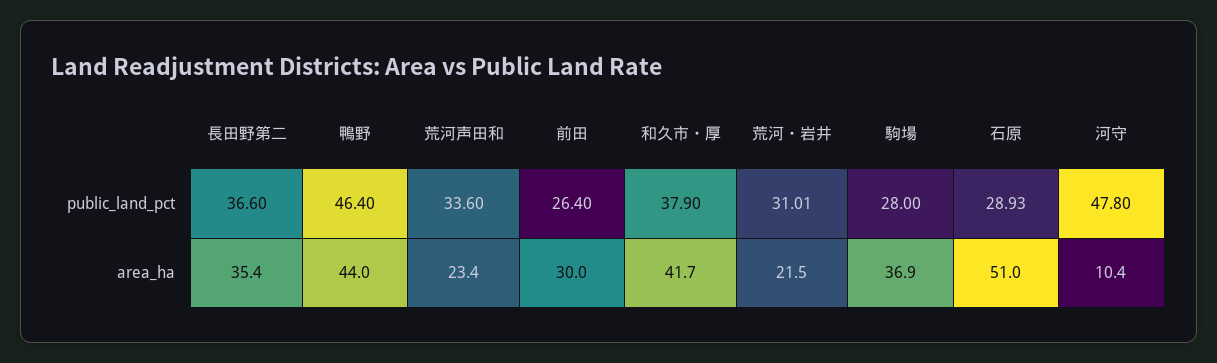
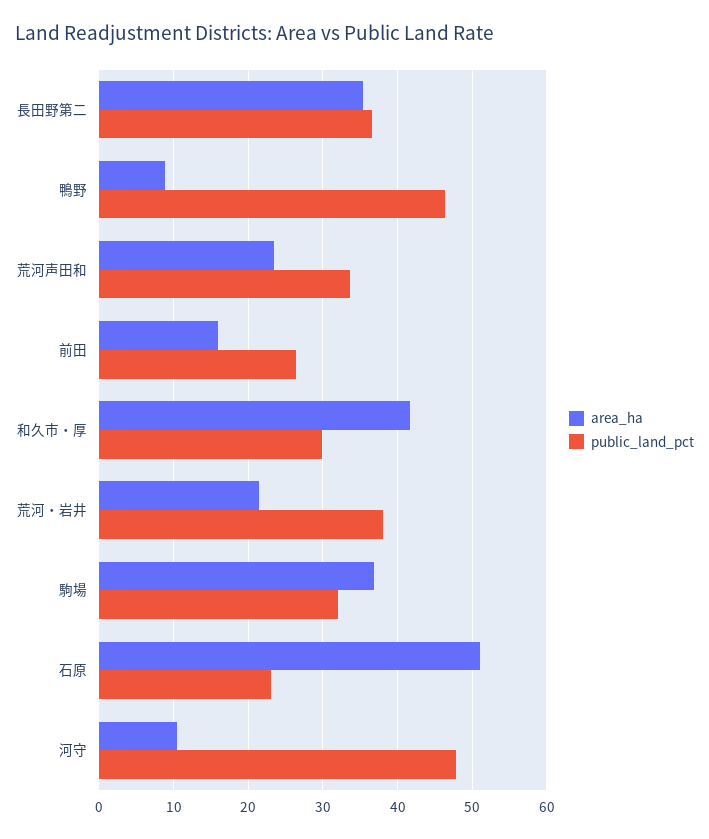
  {
    "public_land_pct": {
      "長田野第二": 36.6,
      "鴨野": 46.4,
      "荒河声田和": 33.6,
      "前田": 26.4,
-     "和久市・厚": 37.9,
+     "和久市・厚": 30,
-     "荒河・岩井": 31.01,
+     "荒河・岩井": 38,
-     "駒場": 28,
+     "駒場": 32,
-     "石原": 28.93,
+     "石原": 23,
      "河守": 47.8
    },
    "area_ha": {
      "長田野第二": 35.4,
-     "鴨野": 44,
+     "鴨野": 9,
      "荒河声田和": 23.4,
-     "前田": 30,
+     "前田": 16,
      "和久市・厚": 41.7,
      "荒河・岩井": 21.5,
      "駒場": 36.9,
      "石原": 51,
      "河守": 10.4
    }
  }

